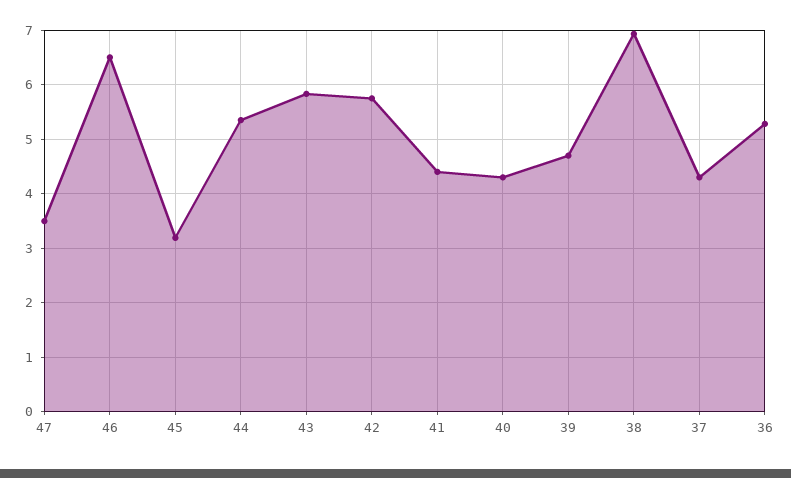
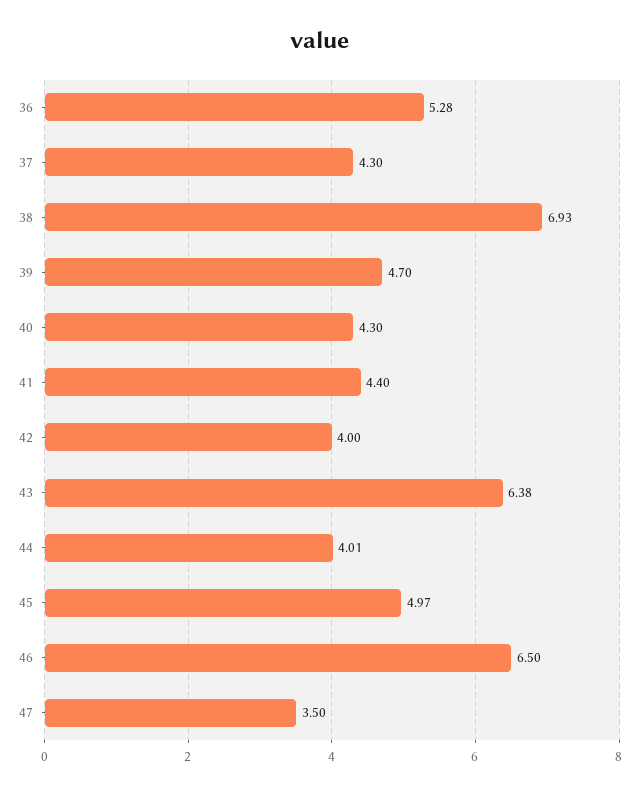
  {
    "47": 3.5,
    "46": 6.5,
-   "45": 3.2,
+   "45": 4.97,
-   "44": 5.4,
+   "44": 4.01,
-   "43": 5.8,
+   "43": 6.38,
-   "42": 5.8,
+   "42": 4,
    "41": 4.4,
    "40": 4.3,
    "39": 4.7,
    "38": 6.93,
    "37": 4.3,
    "36": 5.28
  }

